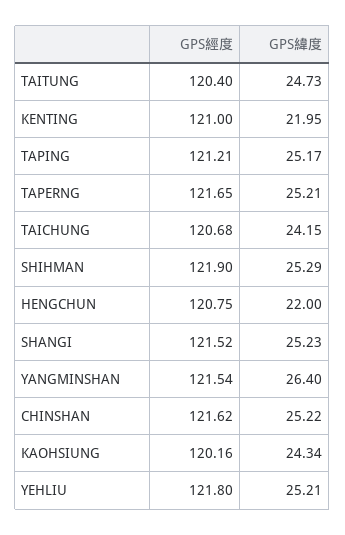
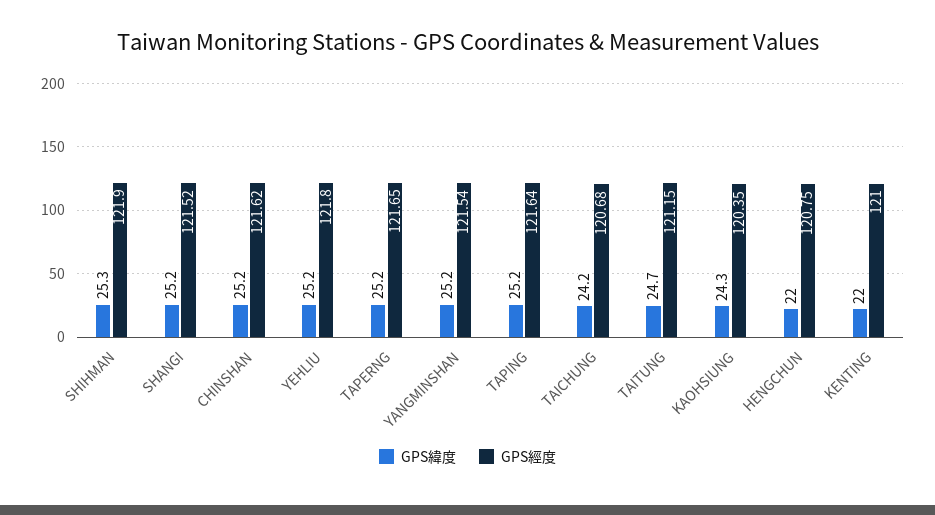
  {
    "GPS經度": {
-     "TAITUNG": 120.4,
+     "TAITUNG": 121.15,
      "KENTING": 121,
-     "TAPING": 121.21,
+     "TAPING": 121.64,
      "TAPERNG": 121.65,
      "TAICHUNG": 120.68,
      "SHIHMAN": 121.9,
      "HENGCHUN": 120.75,
      "SHANGI": 121.52,
      "YANGMINSHAN": 121.54,
      "CHINSHAN": 121.62,
-     "KAOHSIUNG": 120.16,
+     "KAOHSIUNG": 120.35,
      "YEHLIU": 121.8
    },
    "GPS緯度": {
      "TAITUNG": 24.73,
      "KENTING": 21.95,
      "TAPING": 25.17,
      "TAPERNG": 25.21,
      "TAICHUNG": 24.15,
      "SHIHMAN": 25.29,
      "HENGCHUN": 22,
      "SHANGI": 25.23,
-     "YANGMINSHAN": 26.4,
+     "YANGMINSHAN": 25.2,
      "CHINSHAN": 25.22,
      "KAOHSIUNG": 24.34,
      "YEHLIU": 25.21
    }
  }

